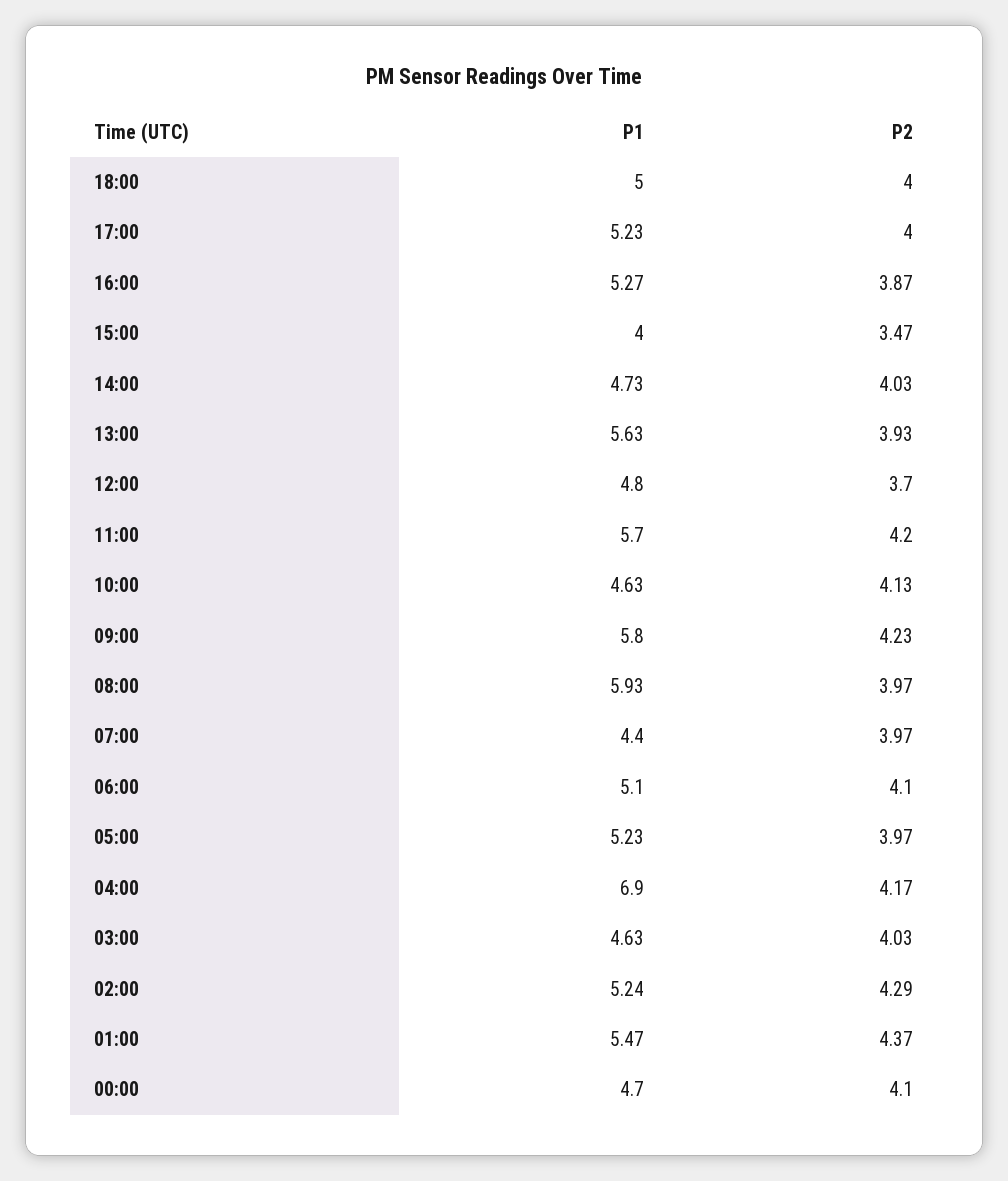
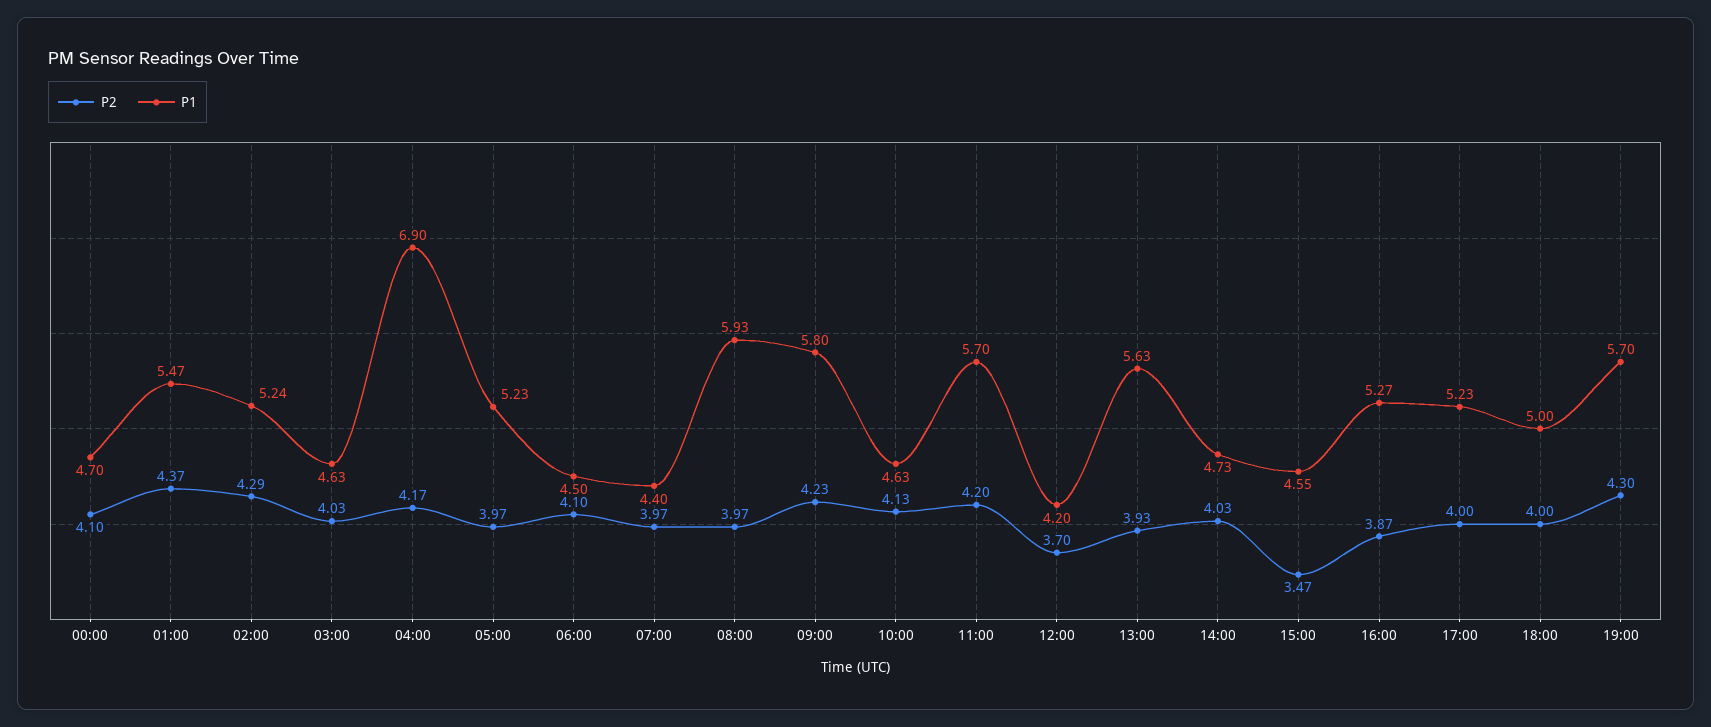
  {
    "P1": {
      "18:00": 5,
      "17:00": 5.23,
      "16:00": 5.27,
-     "15:00": 4,
+     "15:00": 4.55,
      "14:00": 4.73,
      "13:00": 5.63,
-     "12:00": 4.8,
+     "12:00": 4.2,
      "11:00": 5.7,
      "10:00": 4.63,
      "09:00": 5.8,
      "08:00": 5.93,
      "07:00": 4.4,
-     "06:00": 5.1,
+     "06:00": 4.5,
      "05:00": 5.23,
      "04:00": 6.9,
      "03:00": 4.63,
      "02:00": 5.24,
      "01:00": 5.47,
-     "00:00": 4.7
+     "00:00": 4.7,
+     "19:00": 5.7
    },
    "P2": {
      "18:00": 4,
      "17:00": 4,
      "16:00": 3.87,
      "15:00": 3.47,
      "14:00": 4.03,
      "13:00": 3.93,
      "12:00": 3.7,
      "11:00": 4.2,
      "10:00": 4.13,
      "09:00": 4.23,
      "08:00": 3.97,
      "07:00": 3.97,
      "06:00": 4.1,
      "05:00": 3.97,
      "04:00": 4.17,
      "03:00": 4.03,
      "02:00": 4.29,
      "01:00": 4.37,
-     "00:00": 4.1
+     "00:00": 4.1,
+     "19:00": 4.3
    }
  }

